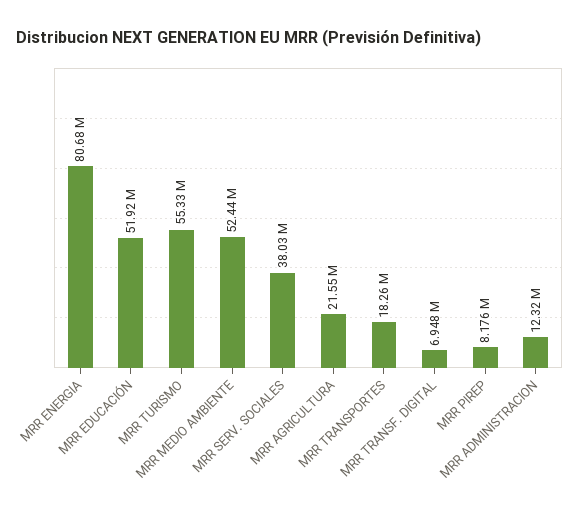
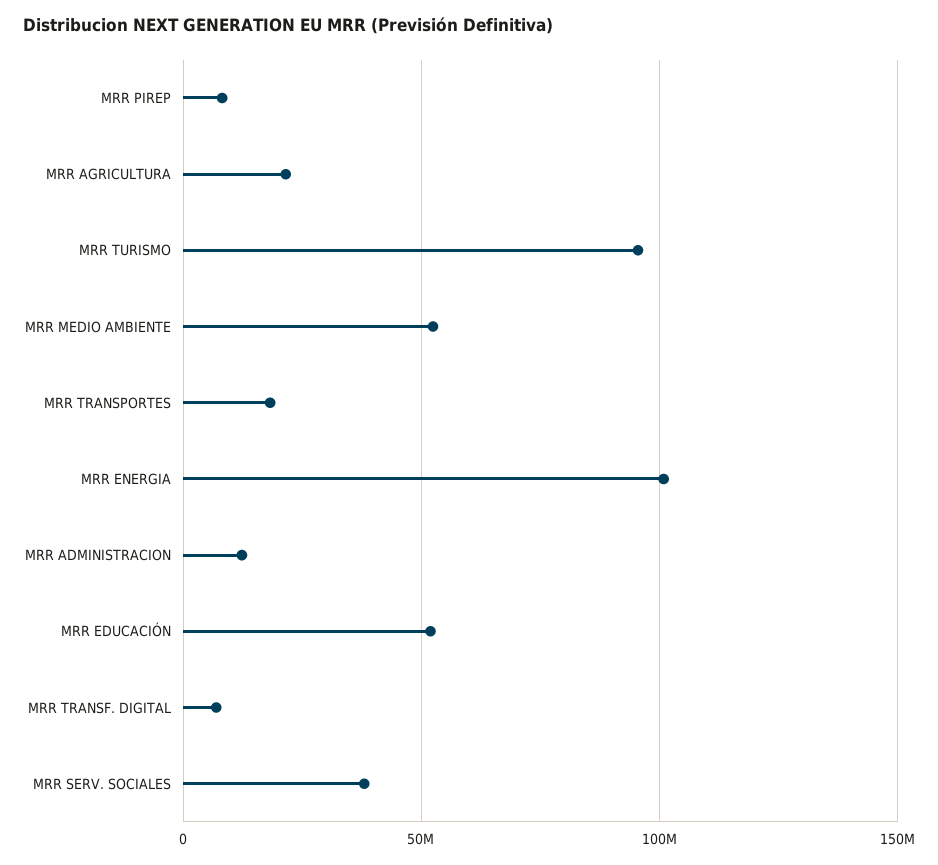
  {
-   "MRR ENERGIA": 80680000,
+   "MRR ENERGIA": 100000000,
    "MRR EDUCACIÓN": 51920000,
-   "MRR TURISMO": 55330000,
+   "MRR TURISMO": 95000000,
    "MRR MEDIO AMBIENTE": 52440000,
    "MRR SERV. SOCIALES": 38030000,
    "MRR AGRICULTURA": 21550000,
    "MRR TRANSPORTES": 18260000,
    "MRR TRANSF. DIGITAL": 6948000,
    "MRR PIREP": 8176000,
    "MRR ADMINISTRACION": 12320000
  }

